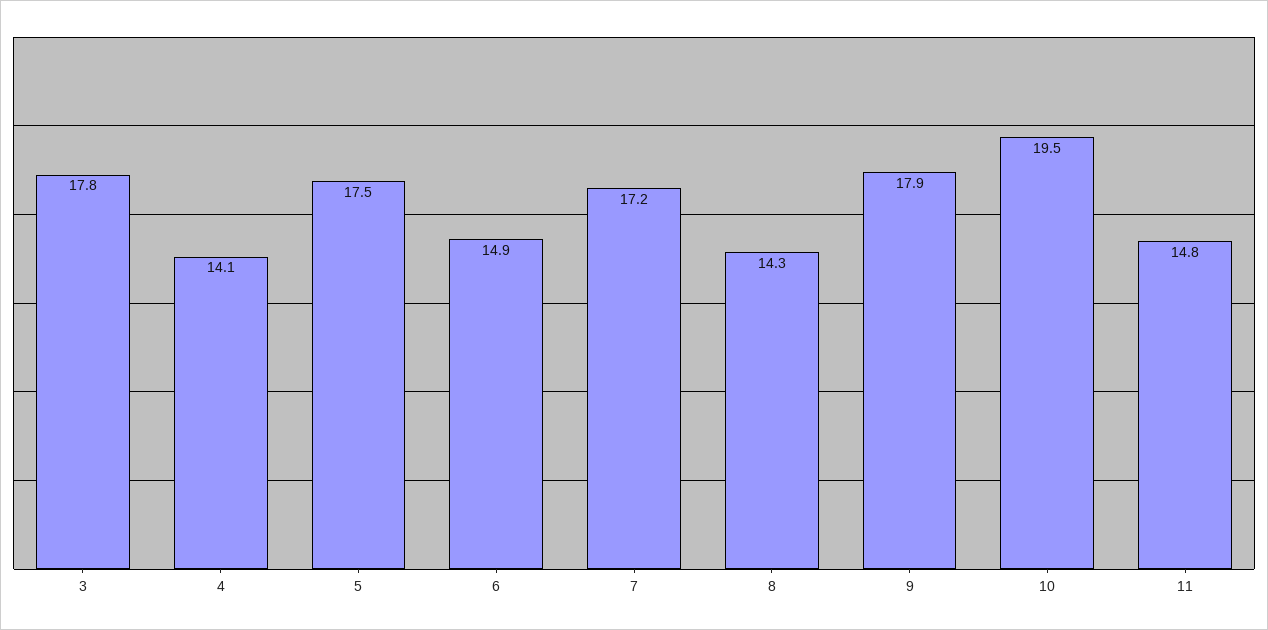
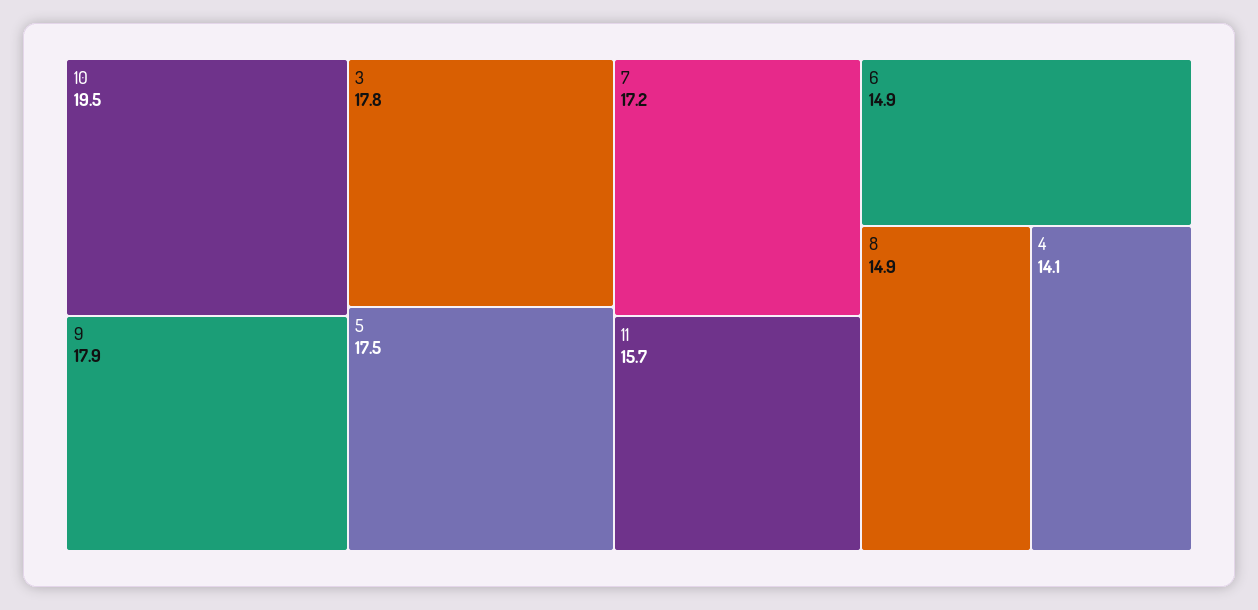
  {
    "3": 17.8,
    "4": 14.1,
    "5": 17.5,
    "6": 14.9,
    "7": 17.2,
-   "8": 14.3,
+   "8": 14.9,
    "9": 17.9,
    "10": 19.5,
-   "11": 14.8
+   "11": 15.7
  }

